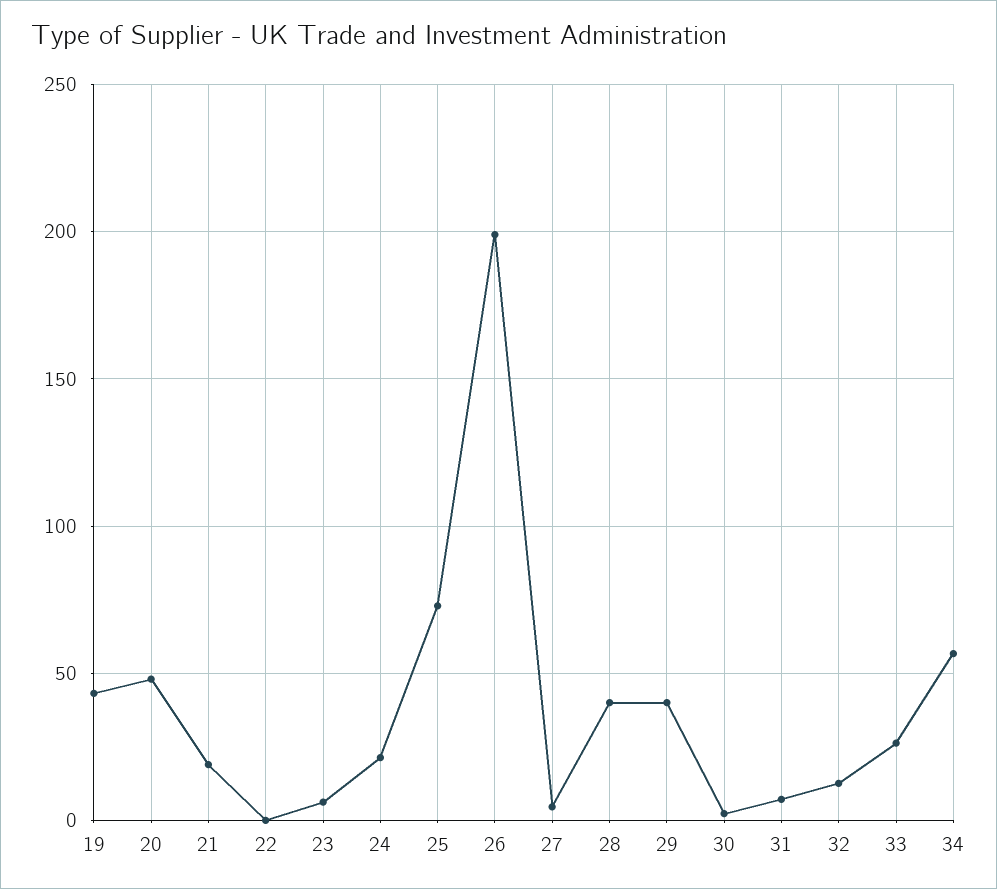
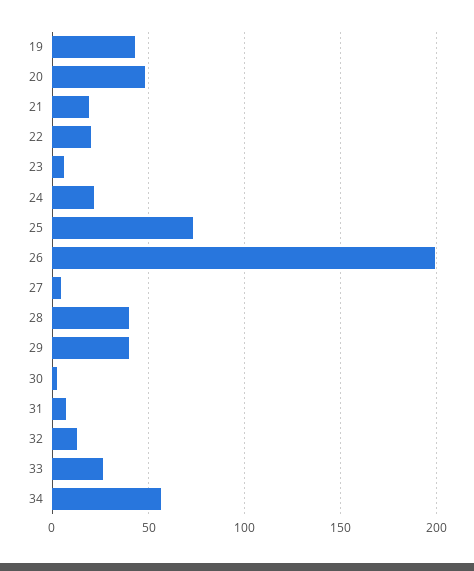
  {
    "19": 45,
    "20": 50,
    "21": 20,
-   "22": 0,
+   "22": 20,
    "23": 5,
    "24": 20,
    "25": 75,
    "26": 200,
    "27": 5,
    "28": 40,
    "29": 40,
    "30": 0,
    "31": 5,
    "32": 15,
    "33": 25,
    "34": 55
  }

